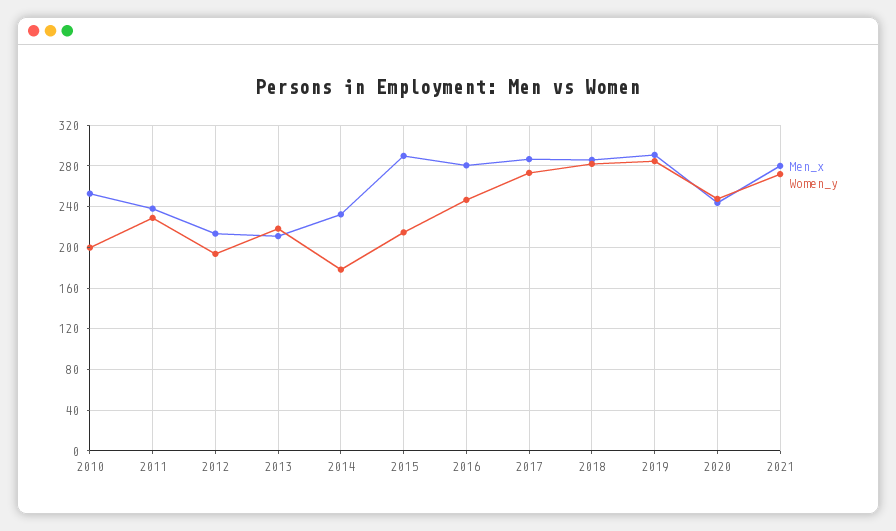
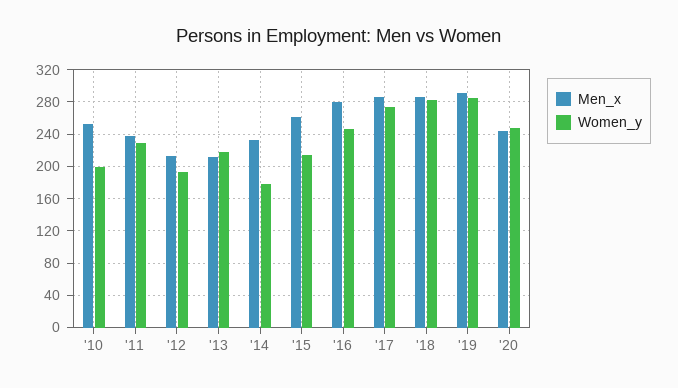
  {
    "Men_x": {
      "2010": 250,
      "2011": 240,
      "2012": 210,
      "2013": 210,
      "2014": 230,
-     "2015": 290,
+     "2015": 260,
      "2016": 280,
      "2017": 290,
      "2018": 290,
      "2019": 290,
-     "2020": 240,
+     "2020": 240
-     "2021": 280
    },
    "Women_y": {
      "2010": 200,
      "2011": 230,
      "2012": 190,
      "2013": 220,
      "2014": 180,
      "2015": 210,
      "2016": 250,
      "2017": 270,
      "2018": 280,
      "2019": 280,
-     "2020": 250,
+     "2020": 250
-     "2021": 270
    }
  }

